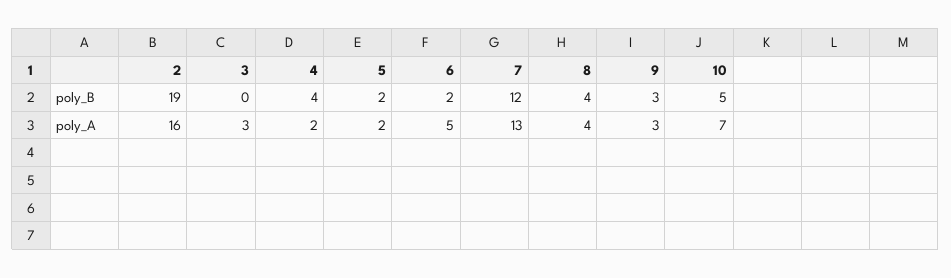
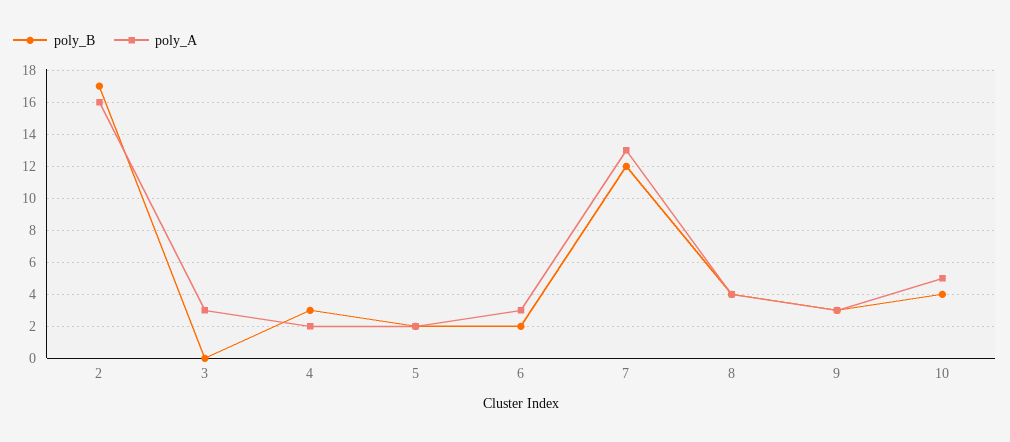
  {
    "poly_B": {
-     "2": 19,
+     "2": 17,
      "3": 0,
-     "4": 4,
+     "4": 3,
      "5": 2,
      "6": 2,
      "7": 12,
      "8": 4,
      "9": 3,
-     "10": 5
+     "10": 4
    },
    "poly_A": {
      "2": 16,
      "3": 3,
      "4": 2,
      "5": 2,
-     "6": 5,
+     "6": 3,
      "7": 13,
      "8": 4,
      "9": 3,
-     "10": 7
+     "10": 5
    }
  }

